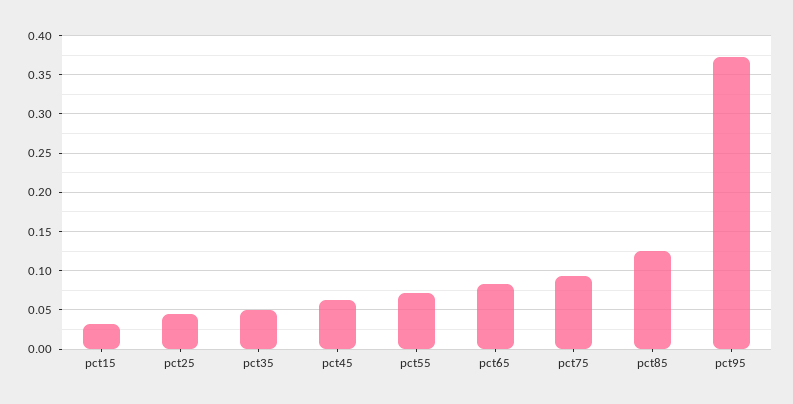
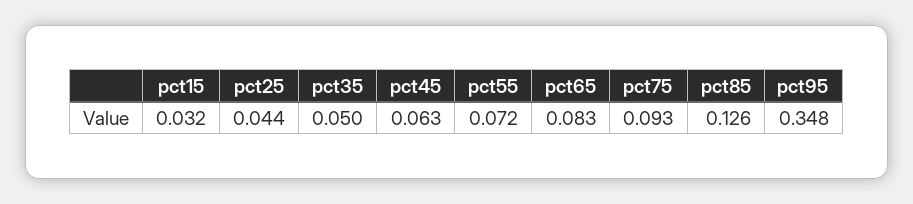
  {
    "pct15": 0.032,
    "pct25": 0.044,
    "pct35": 0.05,
    "pct45": 0.063,
    "pct55": 0.072,
    "pct65": 0.083,
    "pct75": 0.093,
    "pct85": 0.126,
-   "pct95": 0.37
+   "pct95": 0.348
  }

